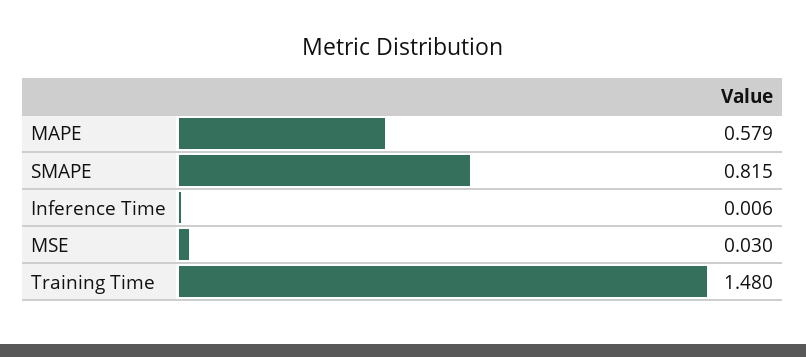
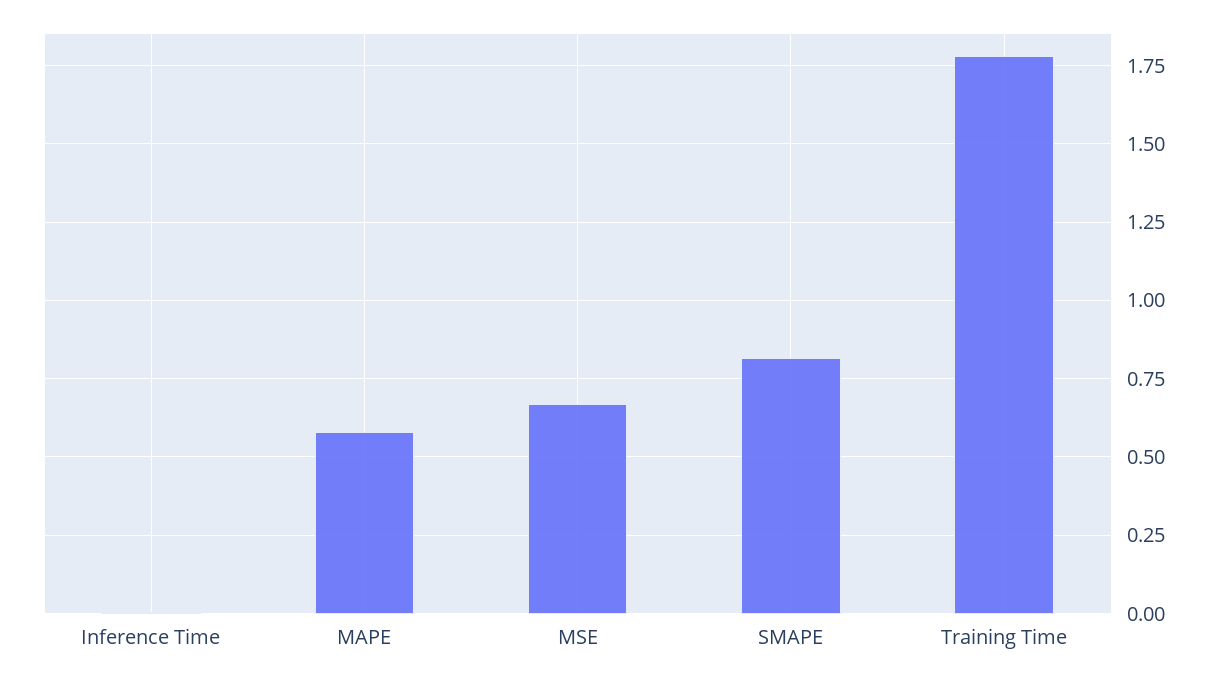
  {
    "MAPE": 0.579,
    "SMAPE": 0.815,
    "Inference Time": 0.006,
-   "MSE": 0.03,
+   "MSE": 0.675,
-   "Training Time": 1.48
+   "Training Time": 1.775
  }

